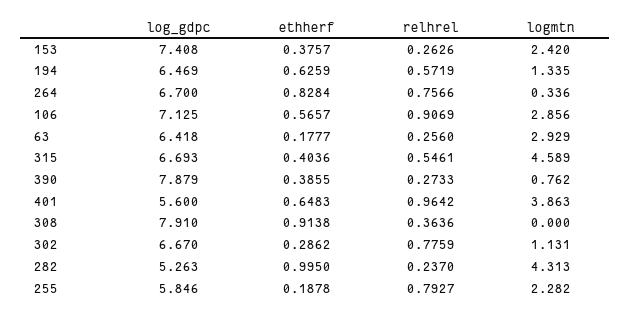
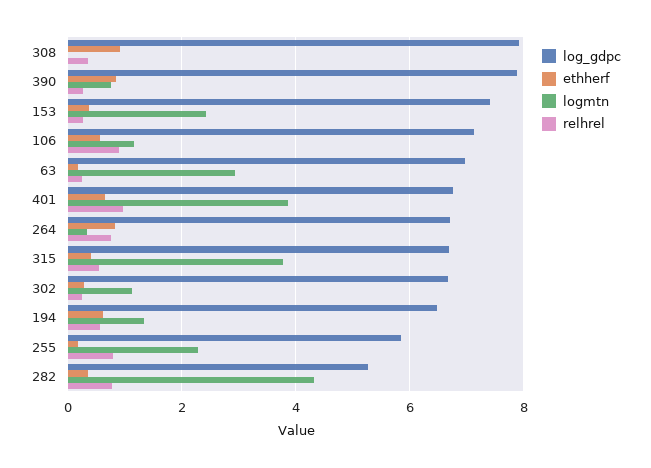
  {
    "log_gdpc": {
      "153": 7.408,
      "194": 6.469,
      "264": 6.7,
      "106": 7.125,
-     "63": 6.418,
+     "63": 7,
      "315": 6.693,
      "390": 7.879,
-     "401": 5.6,
+     "401": 6.8,
      "308": 7.91,
      "302": 6.67,
      "282": 5.263,
      "255": 5.846
    },
    "ethherf": {
      "153": 0.3757,
      "194": 0.6259,
      "264": 0.8284,
      "106": 0.5657,
      "63": 0.1777,
      "315": 0.4036,
-     "390": 0.3855,
+     "390": 0.8,
      "401": 0.6483,
      "308": 0.9138,
      "302": 0.2862,
-     "282": 0.995,
+     "282": 0.4,
      "255": 0.1878
    },
    "relhrel": {
      "153": 0.2626,
      "194": 0.5719,
      "264": 0.7566,
      "106": 0.9069,
      "63": 0.256,
      "315": 0.5461,
      "390": 0.2733,
      "401": 0.9642,
      "308": 0.3636,
-     "302": 0.7759,
+     "302": 0.2,
-     "282": 0.237,
+     "282": 0.8,
      "255": 0.7927
    },
    "logmtn": {
      "153": 2.42,
      "194": 1.335,
      "264": 0.336,
-     "106": 2.856,
+     "106": 1.2,
      "63": 2.929,
-     "315": 4.589,
+     "315": 3.8,
      "390": 0.762,
      "401": 3.863,
      "308": 0,
      "302": 1.131,
      "282": 4.313,
      "255": 2.282
    }
  }

